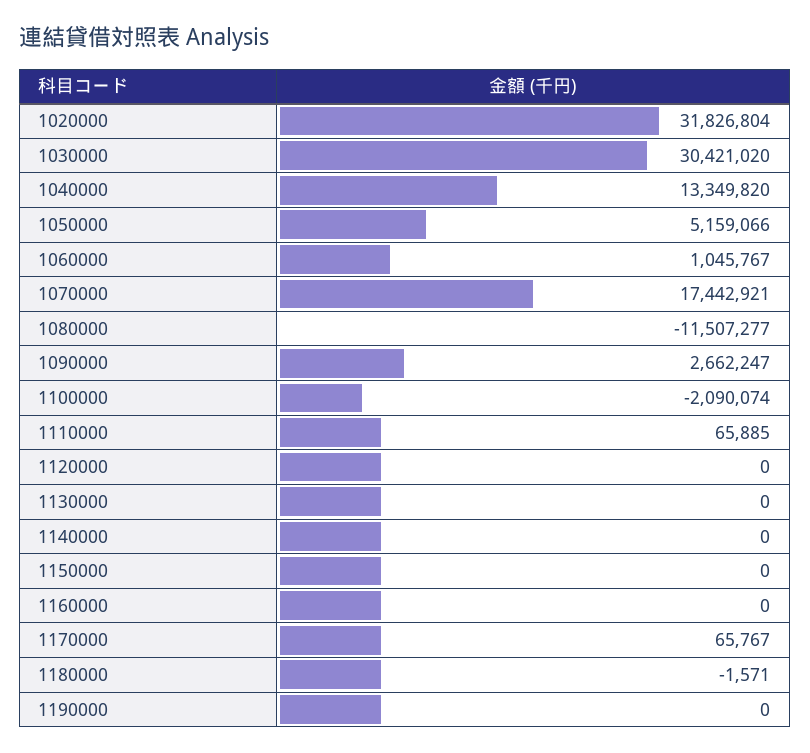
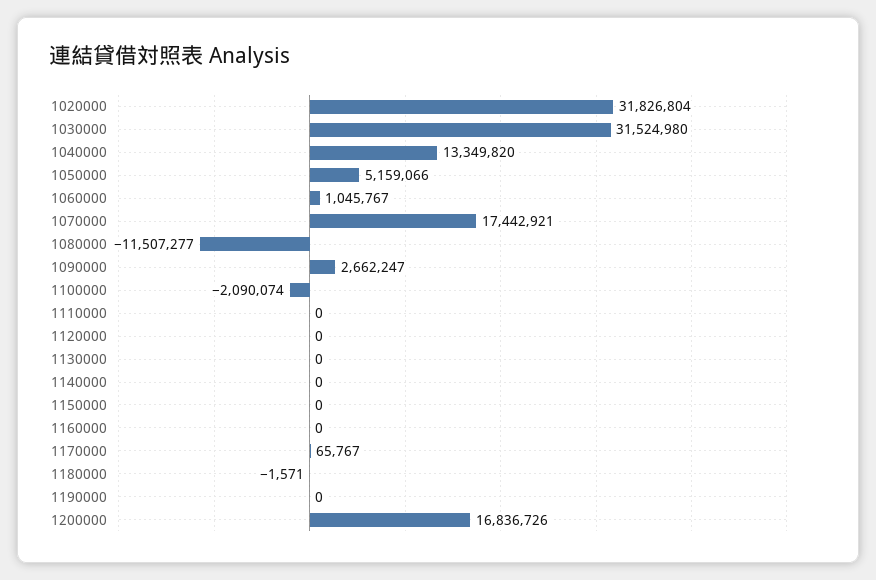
  {
    "1020000": 31826804,
-   "1030000": 30421020,
+   "1030000": 31524980,
    "1040000": 13349820,
    "1050000": 5159066,
    "1060000": 1045767,
    "1070000": 17442921,
    "1080000": -11507277,
    "1090000": 2662247,
    "1100000": -2090074,
-   "1110000": 65885,
+   "1110000": 0,
    "1120000": 0,
    "1130000": 0,
    "1140000": 0,
    "1150000": 0,
    "1160000": 0,
    "1170000": 65767,
    "1180000": -1571,
-   "1190000": 0
+   "1190000": 0,
+   "1200000": 16836726
  }

